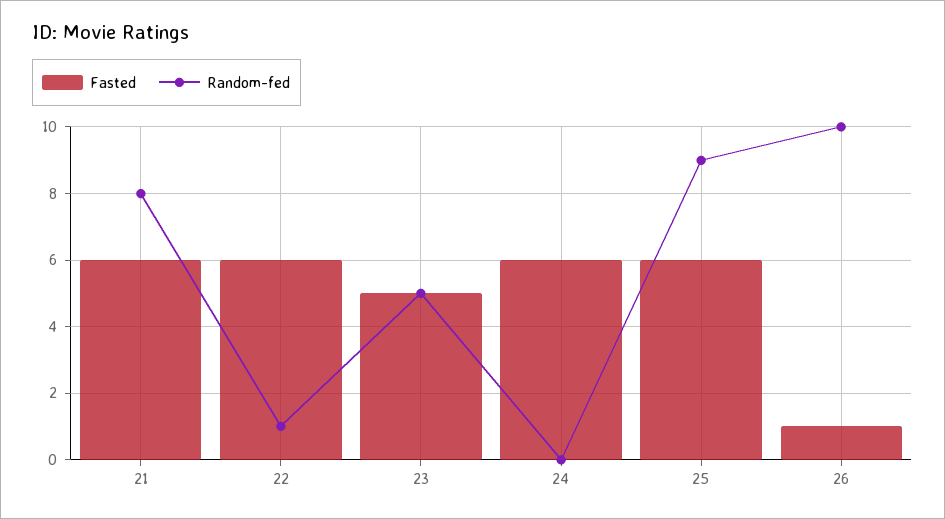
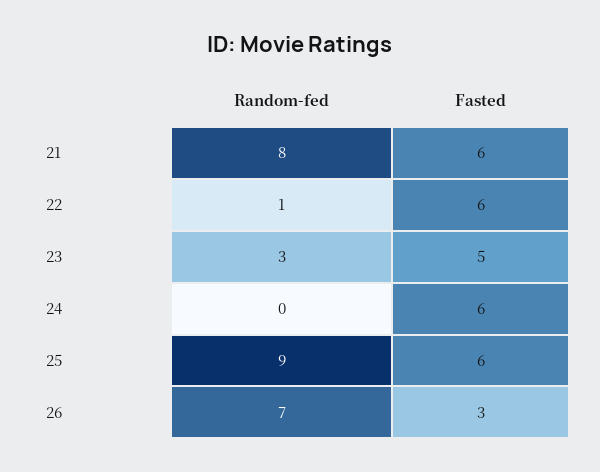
  {
    "Fasted": {
      "21": 6,
      "22": 6,
      "23": 5,
      "24": 6,
      "25": 6,
-     "26": 1
+     "26": 3
    },
    "Random-fed": {
      "21": 8,
      "22": 1,
-     "23": 5,
+     "23": 3,
      "24": 0,
      "25": 9,
-     "26": 10
+     "26": 7
    }
  }

